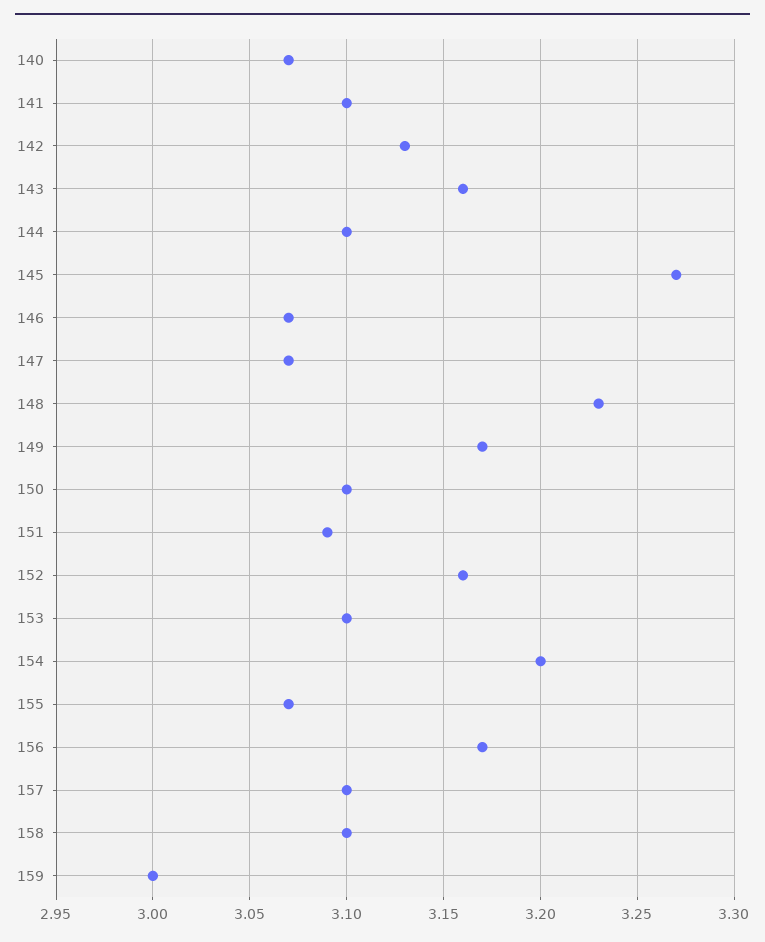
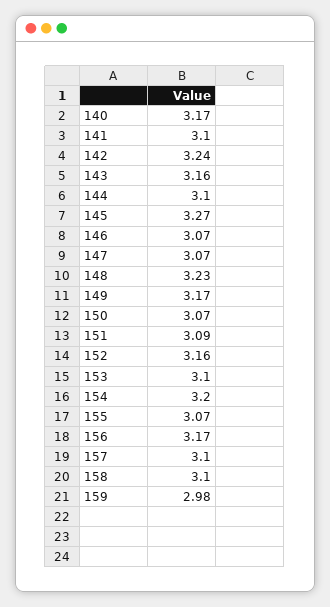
  {
-   "140": 3.07,
+   "140": 3.17,
    "141": 3.1,
-   "142": 3.13,
+   "142": 3.24,
    "143": 3.16,
    "144": 3.1,
    "145": 3.27,
    "146": 3.07,
    "147": 3.07,
    "148": 3.23,
    "149": 3.17,
-   "150": 3.1,
+   "150": 3.07,
    "151": 3.09,
    "152": 3.16,
    "153": 3.1,
    "154": 3.2,
    "155": 3.07,
    "156": 3.17,
    "157": 3.1,
    "158": 3.1,
-   "159": 3
+   "159": 2.98
  }

